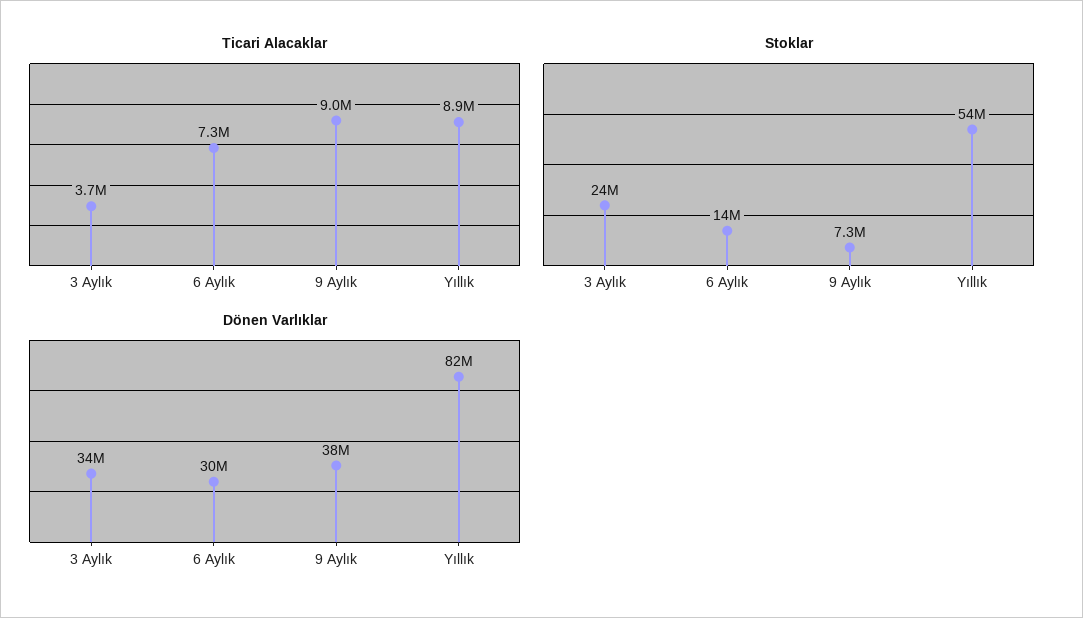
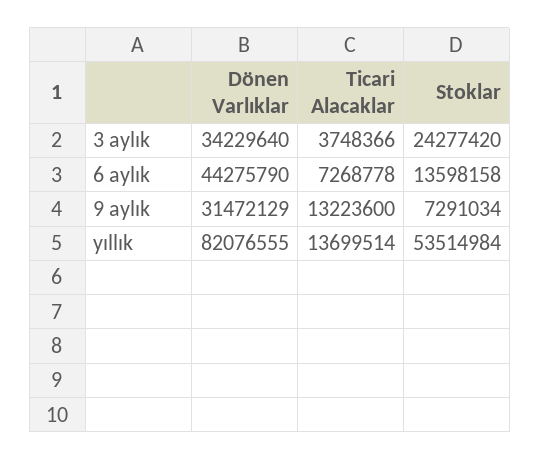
  {
    "Ticari Alacaklar": {
      "3 Aylık": 3748366,
      "6 Aylık": 7268778,
-     "9 Aylık": 9000000,
+     "9 Aylık": 13223600,
-     "Yıllık": 8900000
+     "Yıllık": 13699514
    },
    "Stoklar": {
      "3 Aylık": 24277420,
      "6 Aylık": 13598158,
      "9 Aylık": 7291034,
      "Yıllık": 53514984
    },
    "Dönen Varlıklar": {
      "3 Aylık": 34229640,
-     "6 Aylık": 30000000,
+     "6 Aylık": 44275790,
-     "9 Aylık": 38000000,
+     "9 Aylık": 31472129,
      "Yıllık": 82076555
    }
  }

